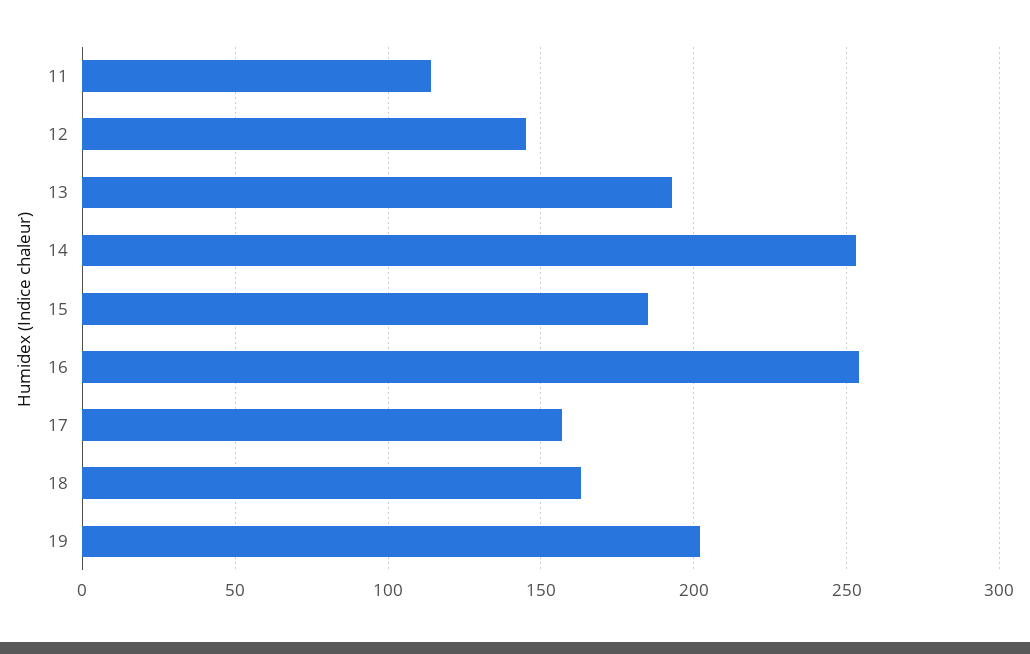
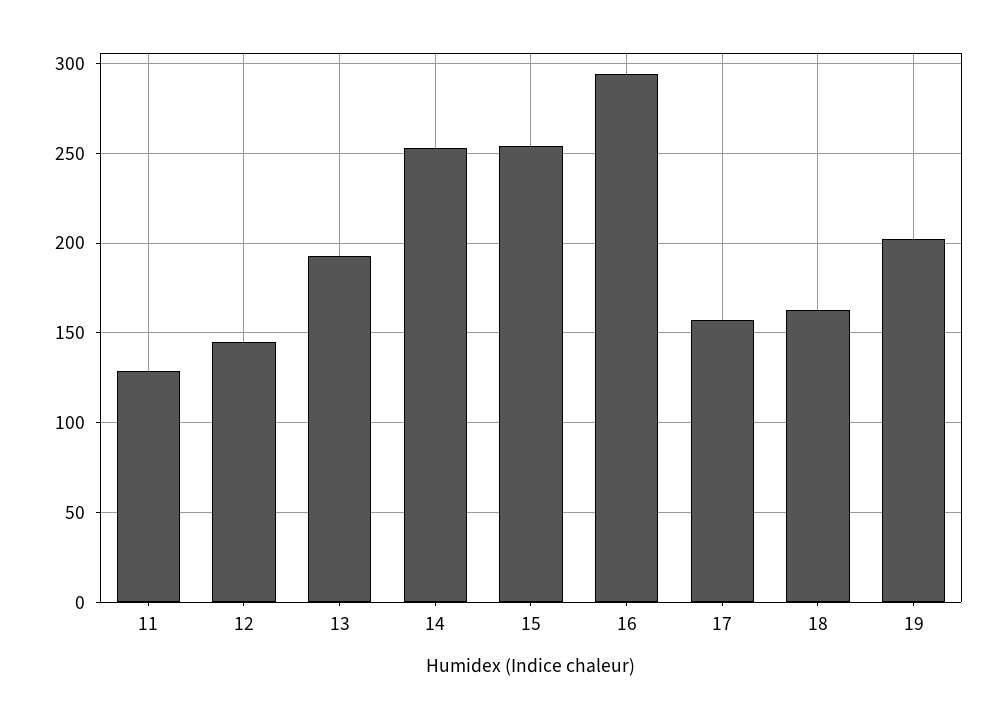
  {
-   "11": 115,
+   "11": 130,
    "12": 145,
    "13": 195,
    "14": 255,
-   "15": 185,
+   "15": 255,
-   "16": 255,
+   "16": 295,
    "17": 155,
    "18": 165,
    "19": 200
  }

